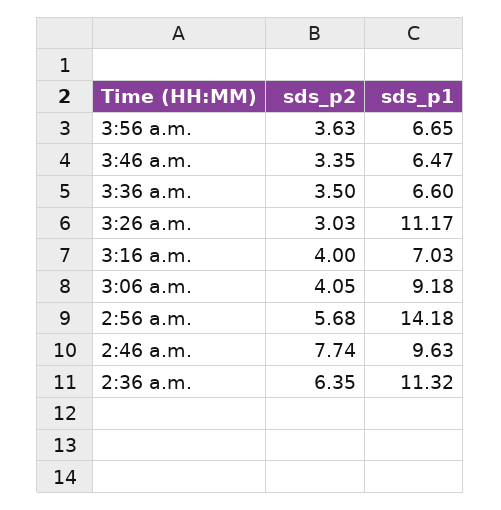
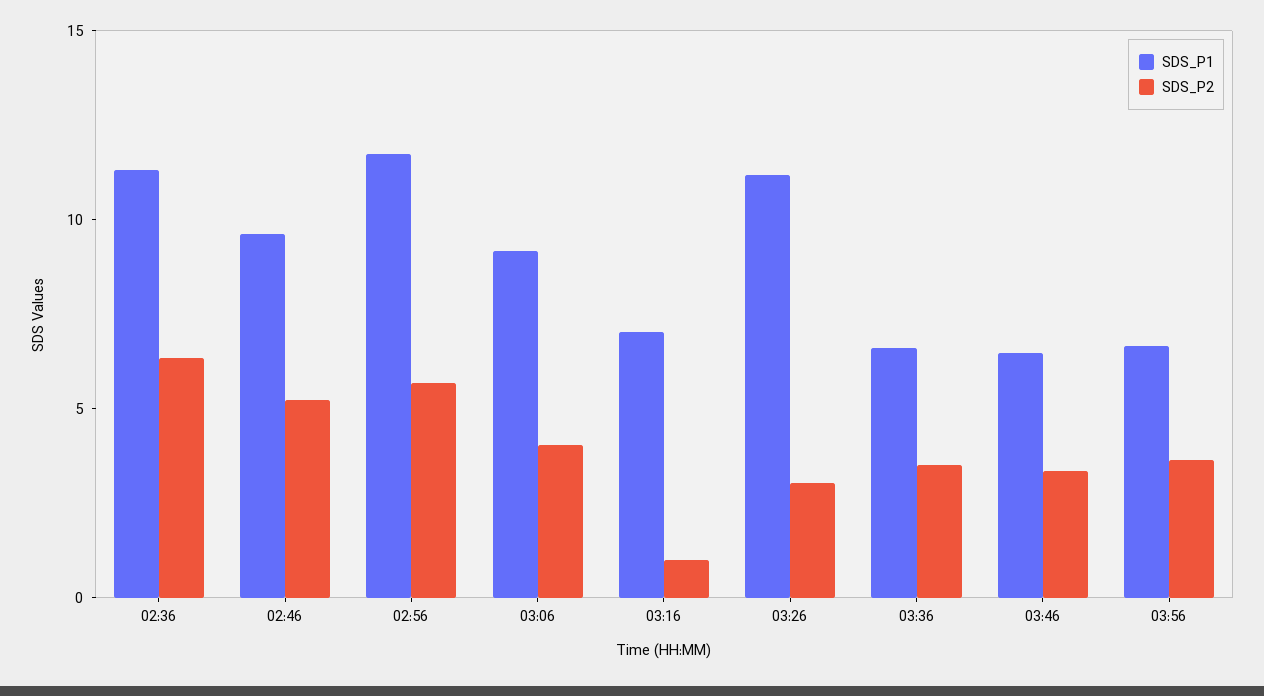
  {
    "sds_p2": {
      "3:56 a.m.": 3.63,
      "3:46 a.m.": 3.35,
      "3:36 a.m.": 3.5,
      "3:26 a.m.": 3.03,
-     "3:16 a.m.": 4,
+     "3:16 a.m.": 1,
      "3:06 a.m.": 4.05,
      "2:56 a.m.": 5.68,
-     "2:46 a.m.": 7.74,
+     "2:46 a.m.": 5,
      "2:36 a.m.": 6.35
    },
    "sds_p1": {
      "3:56 a.m.": 6.65,
      "3:46 a.m.": 6.47,
      "3:36 a.m.": 6.6,
      "3:26 a.m.": 11.17,
      "3:16 a.m.": 7.03,
      "3:06 a.m.": 9.18,
-     "2:56 a.m.": 14.18,
+     "2:56 a.m.": 12,
      "2:46 a.m.": 9.63,
      "2:36 a.m.": 11.32
    }
  }

